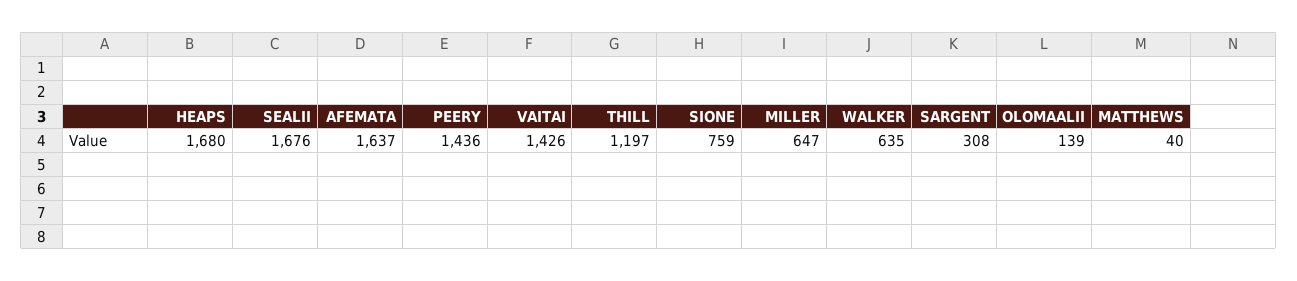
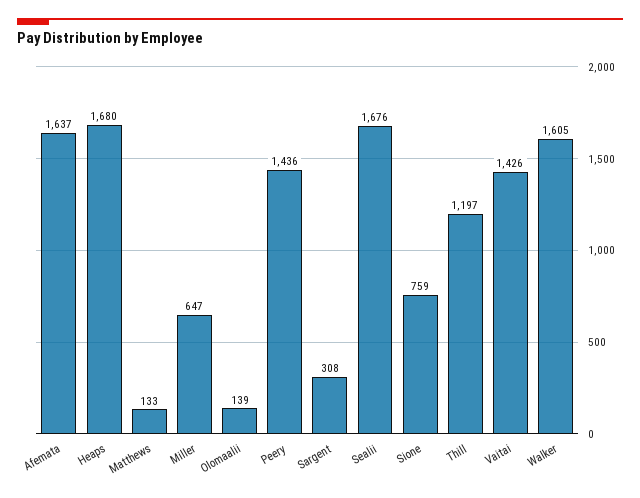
  {
    "HEAPS": 1680,
    "SEALII": 1676,
    "AFEMATA": 1637,
    "PEERY": 1436,
    "VAITAI": 1426,
    "THILL": 1197,
    "SIONE": 759,
    "MILLER": 647,
-   "WALKER": 635,
+   "WALKER": 1605,
    "SARGENT": 308,
    "OLOMAALII": 139,
-   "MATTHEWS": 40
+   "MATTHEWS": 133
  }

